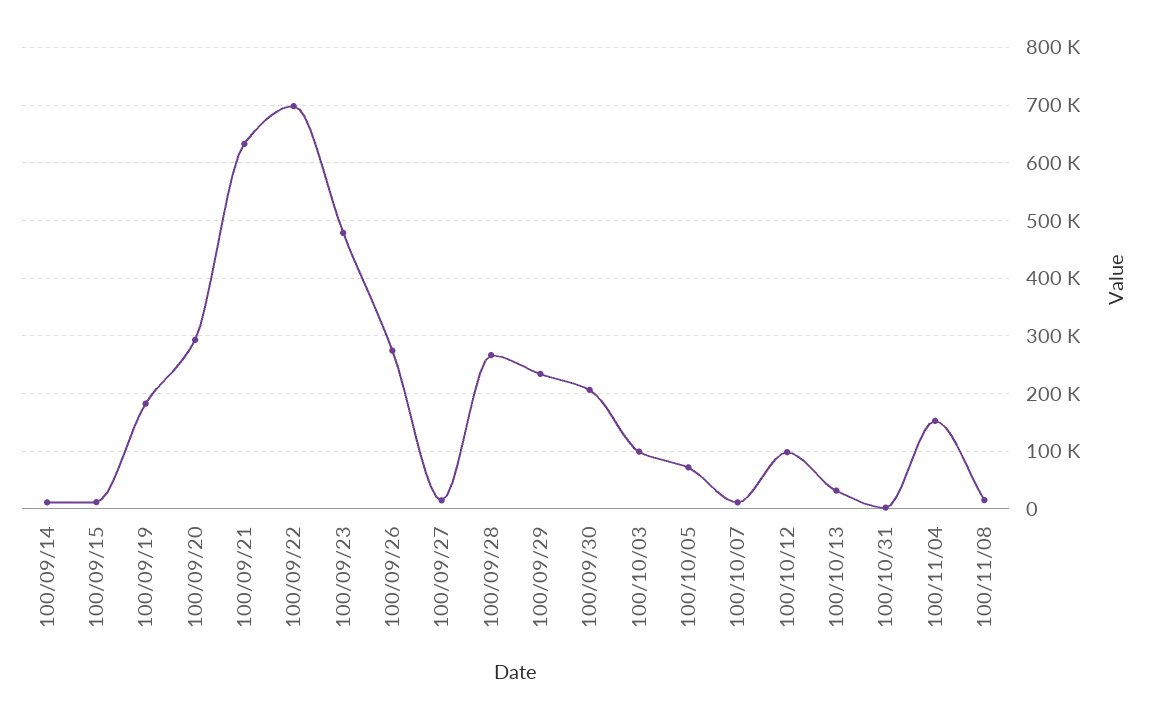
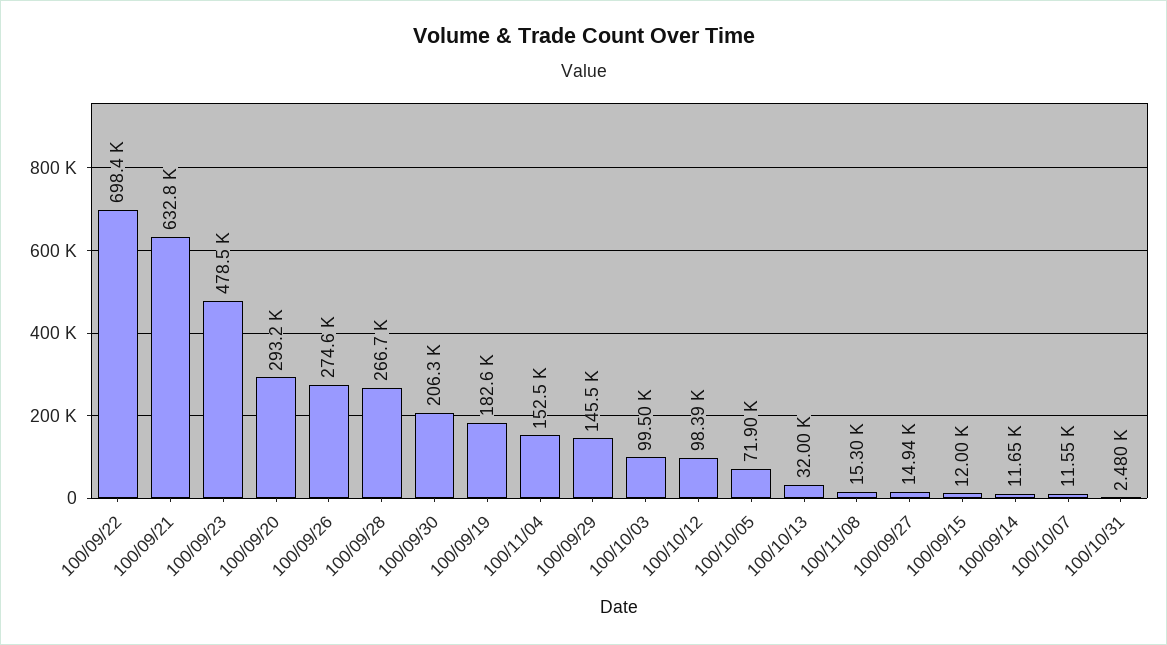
  {
    "100/09/14": 11650,
    "100/09/15": 12000,
    "100/09/19": 182600,
    "100/09/20": 293200,
    "100/09/21": 632800,
    "100/09/22": 698400,
    "100/09/23": 478500,
    "100/09/26": 274600,
    "100/09/27": 14940,
    "100/09/28": 266700,
-   "100/09/29": 240000,
+   "100/09/29": 145500,
    "100/09/30": 206300,
    "100/10/03": 99500,
    "100/10/05": 71900,
    "100/10/07": 11550,
    "100/10/12": 98390,
    "100/10/13": 32000,
    "100/10/31": 2480,
    "100/11/04": 152500,
    "100/11/08": 15300
  }

